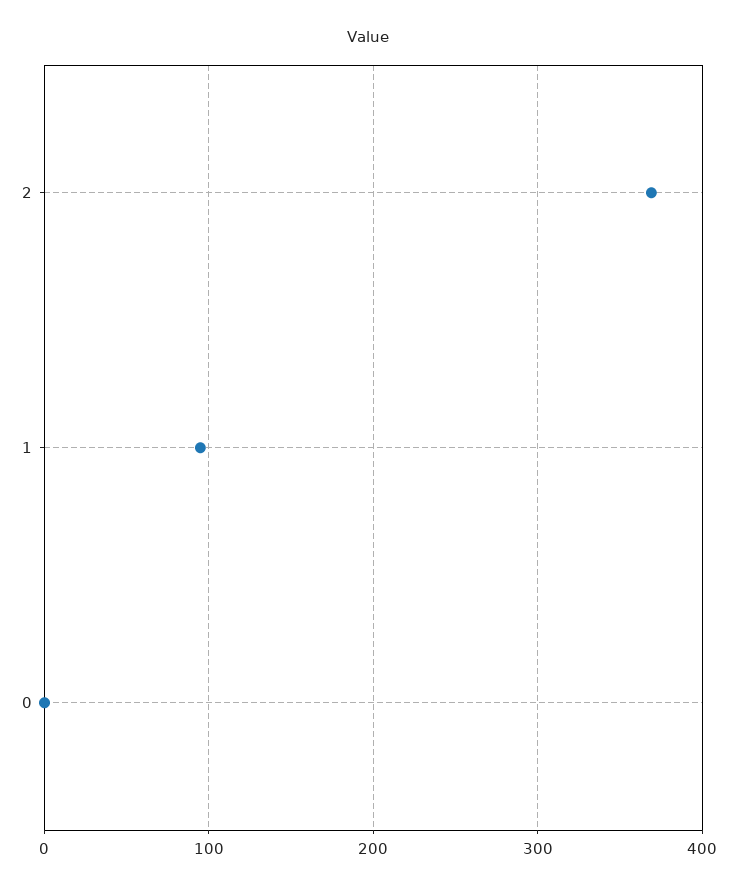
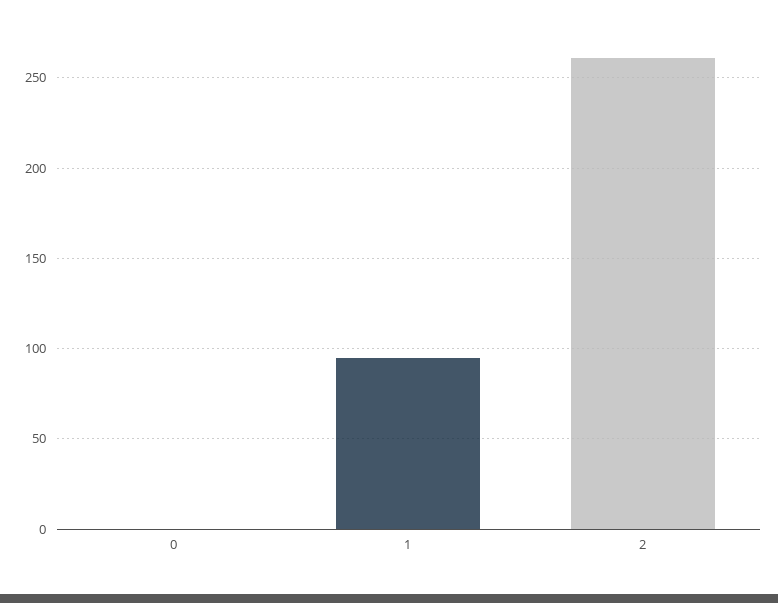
  {
-   "2": 370,
+   "2": 260,
    "1": 95,
    "0": 0
  }

